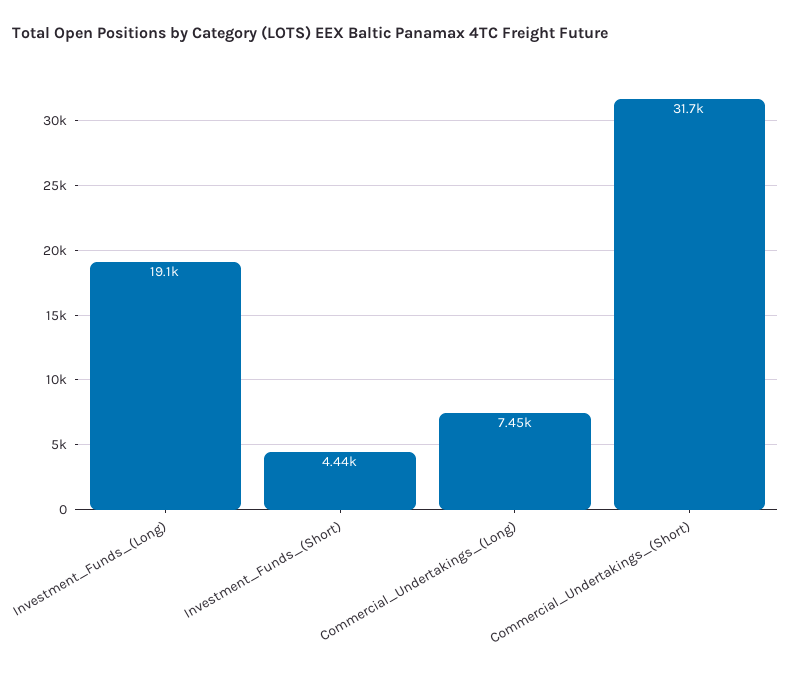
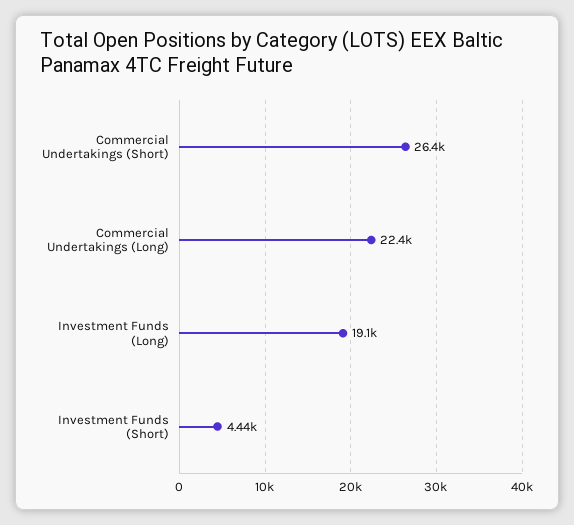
  {
    "Investment_Funds_(Long)": 19100,
    "Investment_Funds_(Short)": 4440,
-   "Commercial_Undertakings_(Long)": 7450,
+   "Commercial_Undertakings_(Long)": 22400,
-   "Commercial_Undertakings_(Short)": 31700
+   "Commercial_Undertakings_(Short)": 26400
  }

